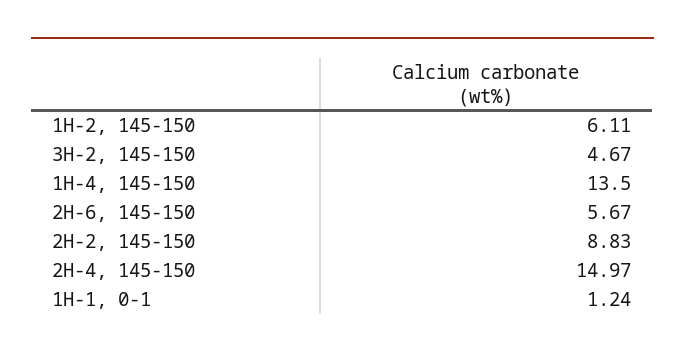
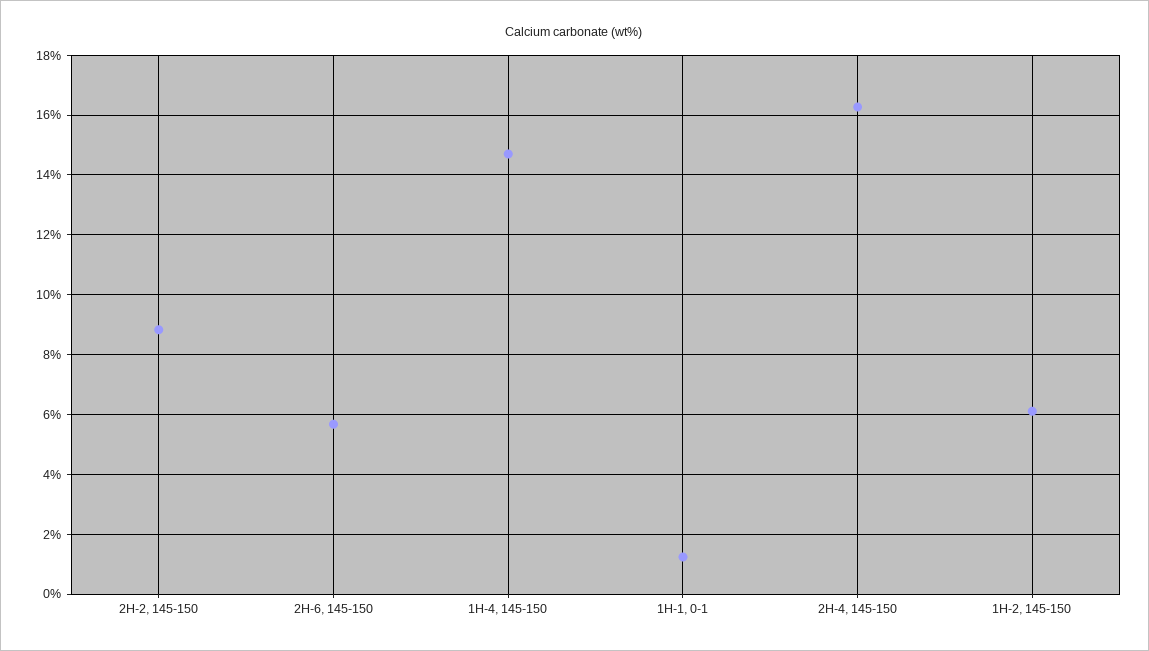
  {
    "1H-2, 145-150": 6.11,
-   "3H-2, 145-150": 4.67,
-   "1H-4, 145-150": 13.5,
+   "1H-4, 145-150": 14.75,
    "2H-6, 145-150": 5.67,
    "2H-2, 145-150": 8.83,
-   "2H-4, 145-150": 14.97,
+   "2H-4, 145-150": 16.25,
    "1H-1, 0-1": 1.24
  }

